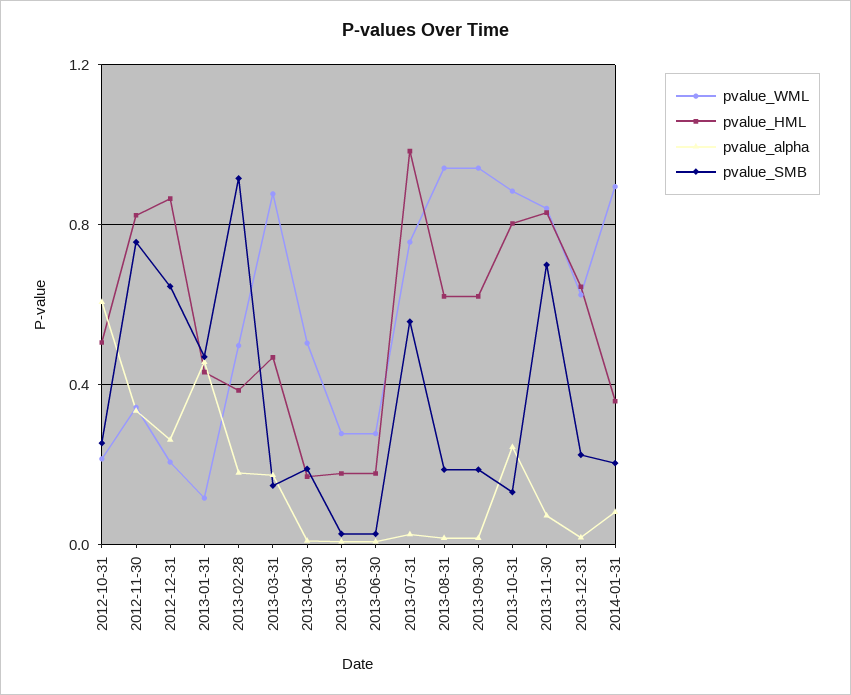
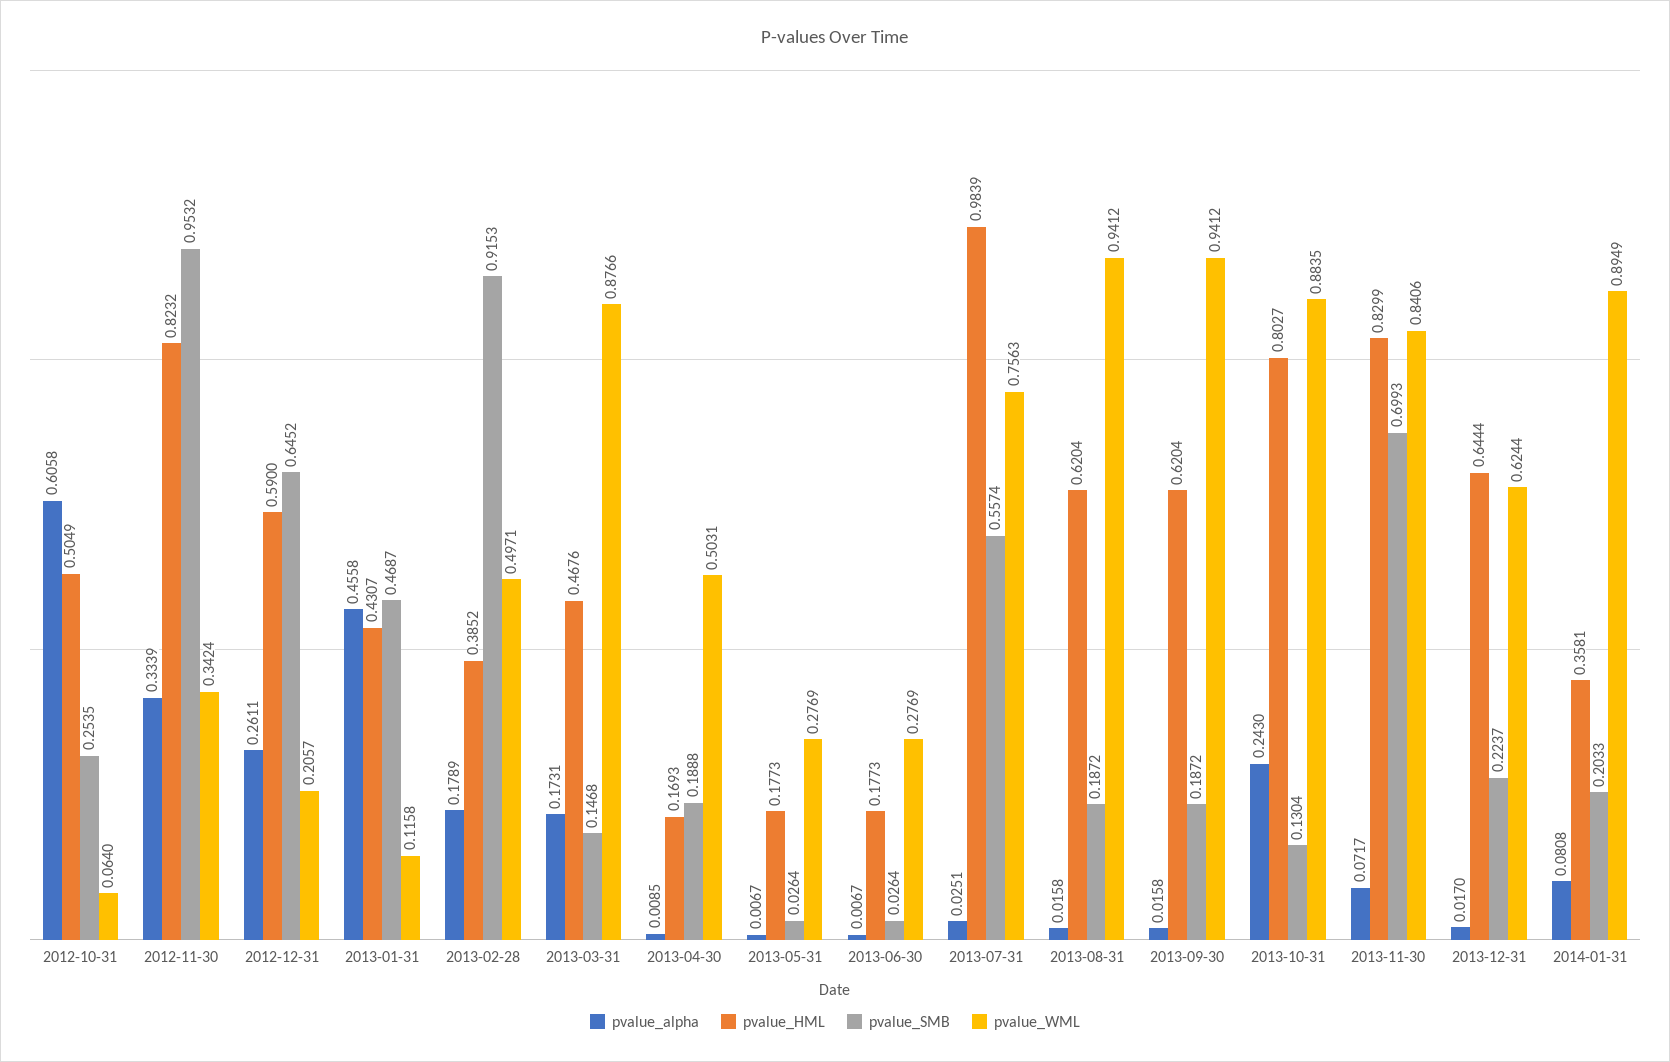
  {
    "pvalue_WML": {
-     "2012-10-31": 0.2,
+     "2012-10-31": 0.064,
      "2012-11-30": 0.3424,
      "2012-12-31": 0.2057,
      "2013-01-31": 0.1158,
      "2013-02-28": 0.4971,
      "2013-03-31": 0.8766,
      "2013-04-30": 0.5031,
      "2013-05-31": 0.2769,
      "2013-06-30": 0.2769,
      "2013-07-31": 0.7563,
      "2013-08-31": 0.9412,
      "2013-09-30": 0.9412,
      "2013-10-31": 0.8835,
      "2013-11-30": 0.8406,
      "2013-12-31": 0.6244,
      "2014-01-31": 0.8949
    },
    "pvalue_HML": {
      "2012-10-31": 0.5049,
      "2012-11-30": 0.8232,
-     "2012-12-31": 0.85,
+     "2012-12-31": 0.59,
      "2013-01-31": 0.4307,
      "2013-02-28": 0.3852,
      "2013-03-31": 0.4676,
      "2013-04-30": 0.1693,
      "2013-05-31": 0.1773,
      "2013-06-30": 0.1773,
      "2013-07-31": 0.9839,
      "2013-08-31": 0.6204,
      "2013-09-30": 0.6204,
      "2013-10-31": 0.8027,
      "2013-11-30": 0.8299,
      "2013-12-31": 0.6444,
      "2014-01-31": 0.3581
    },
    "pvalue_alpha": {
      "2012-10-31": 0.6058,
      "2012-11-30": 0.3339,
      "2012-12-31": 0.2611,
      "2013-01-31": 0.4558,
      "2013-02-28": 0.1789,
      "2013-03-31": 0.1731,
      "2013-04-30": 0.0085,
      "2013-05-31": 0.0067,
      "2013-06-30": 0.0067,
      "2013-07-31": 0.0251,
      "2013-08-31": 0.0158,
      "2013-09-30": 0.0158,
      "2013-10-31": 0.243,
      "2013-11-30": 0.0717,
      "2013-12-31": 0.017,
      "2014-01-31": 0.0808
    },
    "pvalue_SMB": {
      "2012-10-31": 0.2535,
-     "2012-11-30": 0.75,
+     "2012-11-30": 0.9532,
      "2012-12-31": 0.6452,
      "2013-01-31": 0.4687,
      "2013-02-28": 0.9153,
      "2013-03-31": 0.1468,
      "2013-04-30": 0.1888,
      "2013-05-31": 0.0264,
      "2013-06-30": 0.0264,
      "2013-07-31": 0.5574,
      "2013-08-31": 0.1872,
      "2013-09-30": 0.1872,
      "2013-10-31": 0.1304,
      "2013-11-30": 0.6993,
      "2013-12-31": 0.2237,
      "2014-01-31": 0.2033
    }
  }

